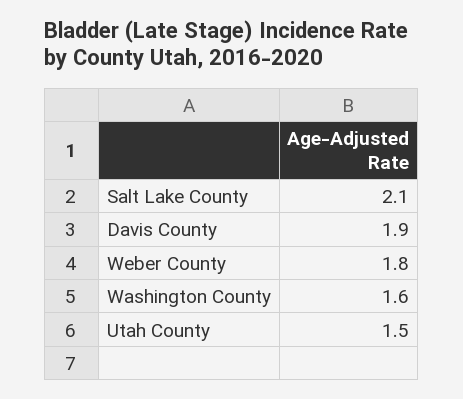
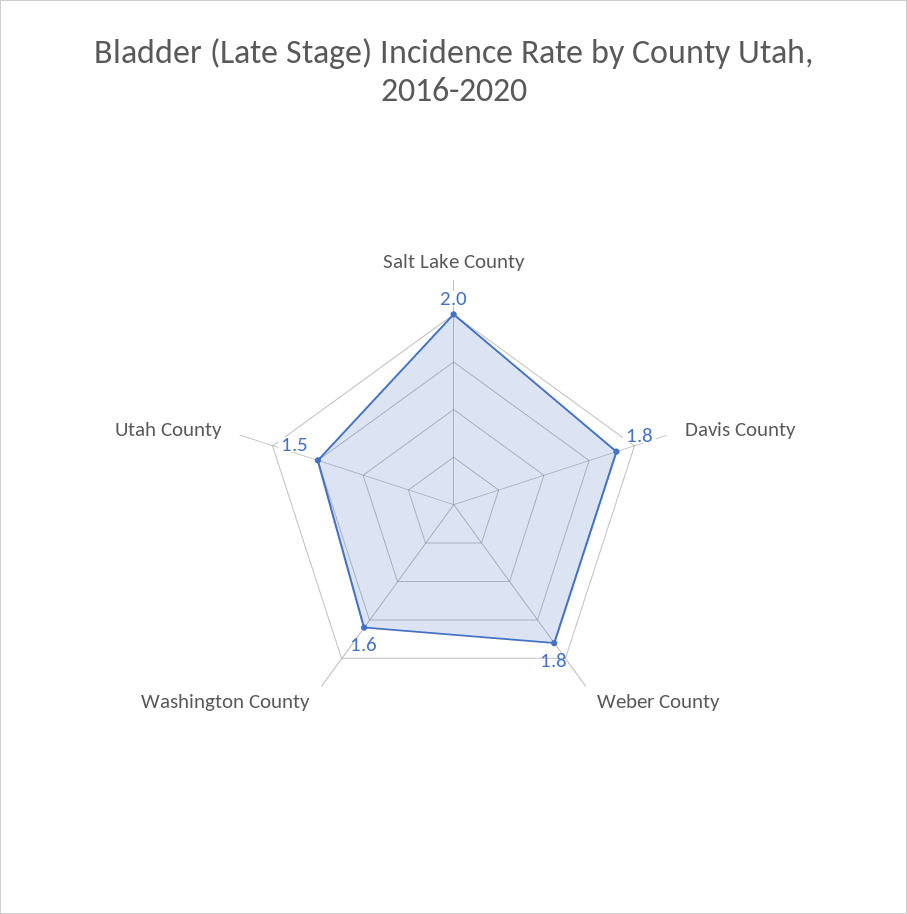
  {
-   "Salt Lake County": 2.1,
+   "Salt Lake County": 2,
-   "Davis County": 1.9,
+   "Davis County": 1.8,
    "Weber County": 1.8,
    "Washington County": 1.6,
    "Utah County": 1.5
  }

